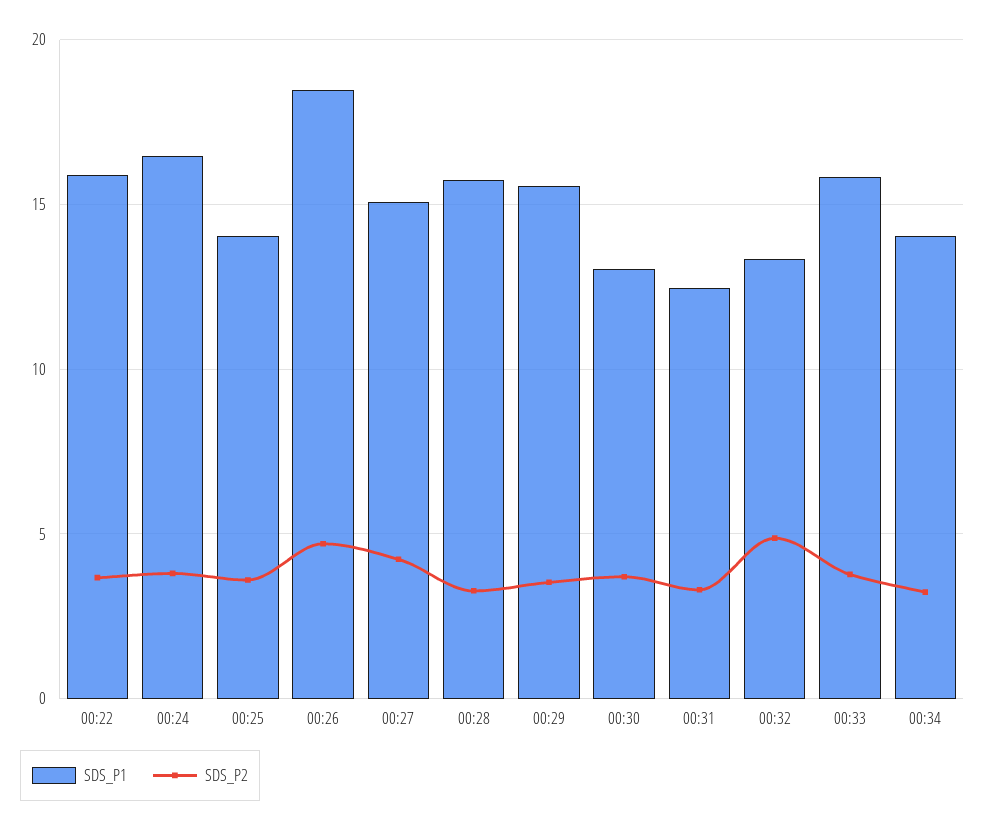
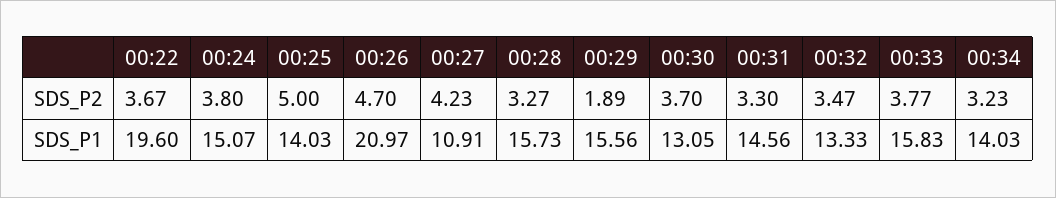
  {
    "SDS_P1": {
-     "00:22": 16,
+     "00:22": 19.6,
-     "00:24": 16.5,
+     "00:24": 15.07,
      "00:25": 14.03,
-     "00:26": 18.5,
+     "00:26": 20.97,
-     "00:27": 15,
+     "00:27": 10.91,
      "00:28": 15.73,
      "00:29": 15.56,
      "00:30": 13.05,
-     "00:31": 12.5,
+     "00:31": 14.56,
      "00:32": 13.33,
      "00:33": 15.83,
      "00:34": 14.03
    },
    "SDS_P2": {
      "00:22": 3.67,
      "00:24": 3.8,
-     "00:25": 3.5,
+     "00:25": 5,
      "00:26": 4.7,
      "00:27": 4.23,
      "00:28": 3.27,
-     "00:29": 3.5,
+     "00:29": 1.89,
      "00:30": 3.7,
      "00:31": 3.3,
-     "00:32": 5,
+     "00:32": 3.47,
      "00:33": 3.77,
      "00:34": 3.23
    }
  }

